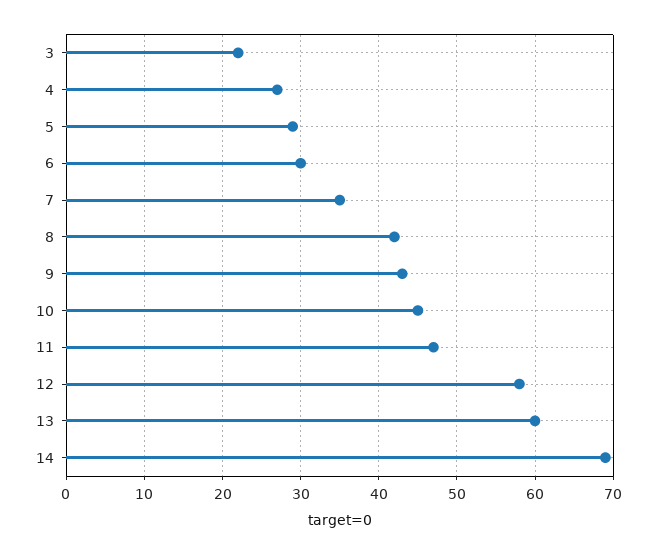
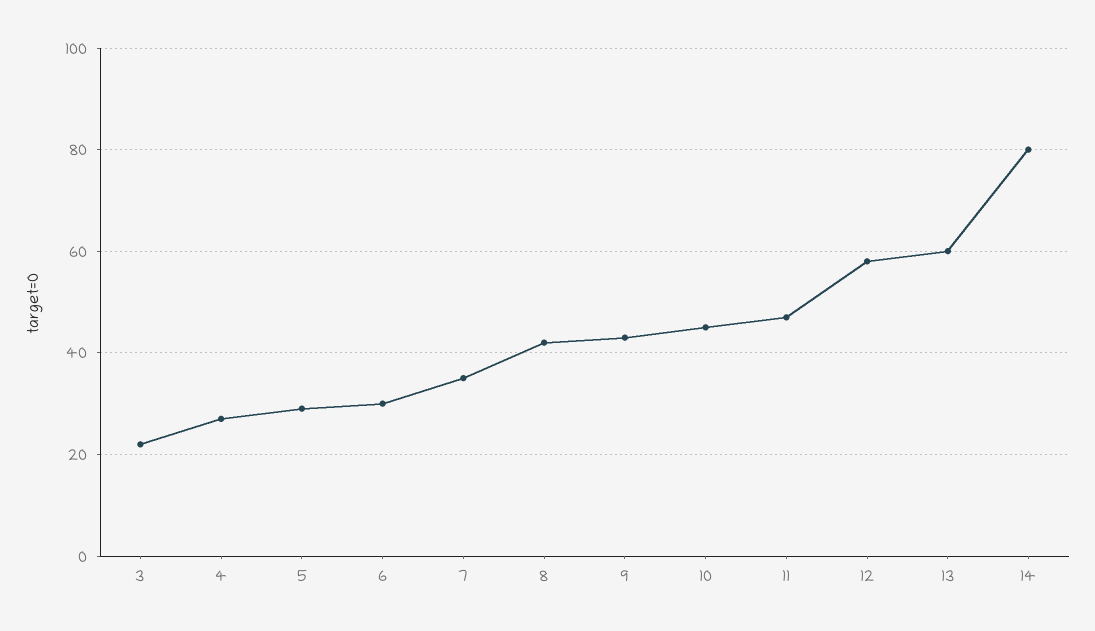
  {
    "3": 22,
    "4": 27,
    "5": 29,
    "6": 30,
    "7": 35,
    "8": 42,
    "9": 43,
    "10": 45,
    "11": 47,
    "12": 58,
    "13": 60,
-   "14": 69
+   "14": 80
  }

